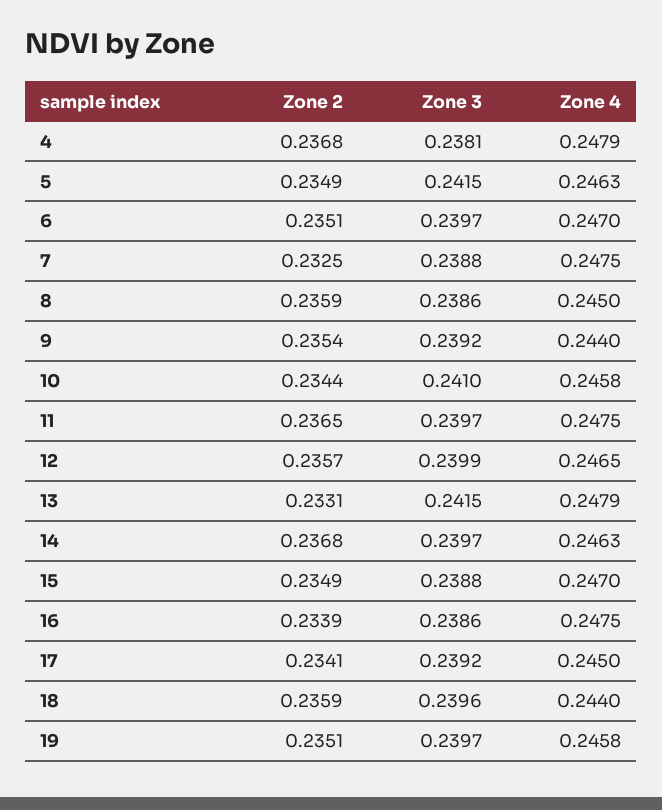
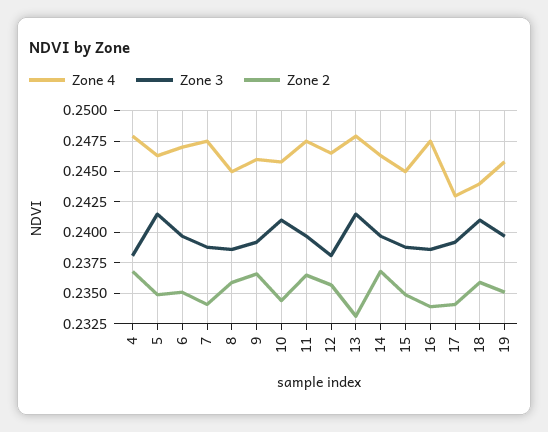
  {
    "Zone 2": {
      "4": 0.2368,
      "5": 0.2349,
      "6": 0.2351,
-     "7": 0.2325,
+     "7": 0.234,
      "8": 0.2359,
-     "9": 0.2354,
+     "9": 0.2365,
      "10": 0.2344,
      "11": 0.2365,
      "12": 0.2357,
      "13": 0.2331,
      "14": 0.2368,
      "15": 0.2349,
      "16": 0.2339,
      "17": 0.2341,
      "18": 0.2359,
      "19": 0.2351
    },
    "Zone 3": {
      "4": 0.2381,
      "5": 0.2415,
      "6": 0.2397,
      "7": 0.2388,
      "8": 0.2386,
      "9": 0.2392,
      "10": 0.241,
      "11": 0.2397,
-     "12": 0.2399,
+     "12": 0.238,
      "13": 0.2415,
      "14": 0.2397,
      "15": 0.2388,
      "16": 0.2386,
      "17": 0.2392,
-     "18": 0.2396,
+     "18": 0.241,
      "19": 0.2397
    },
    "Zone 4": {
      "4": 0.2479,
      "5": 0.2463,
      "6": 0.247,
      "7": 0.2475,
      "8": 0.245,
-     "9": 0.244,
+     "9": 0.246,
      "10": 0.2458,
      "11": 0.2475,
      "12": 0.2465,
      "13": 0.2479,
      "14": 0.2463,
-     "15": 0.247,
+     "15": 0.245,
      "16": 0.2475,
-     "17": 0.245,
+     "17": 0.243,
      "18": 0.244,
      "19": 0.2458
    }
  }

